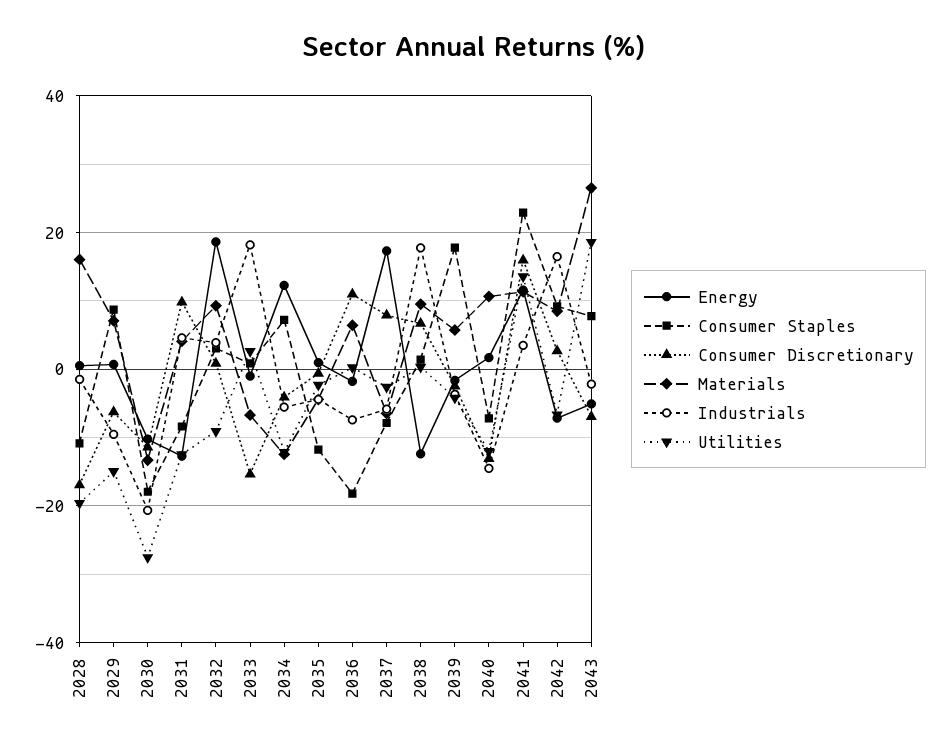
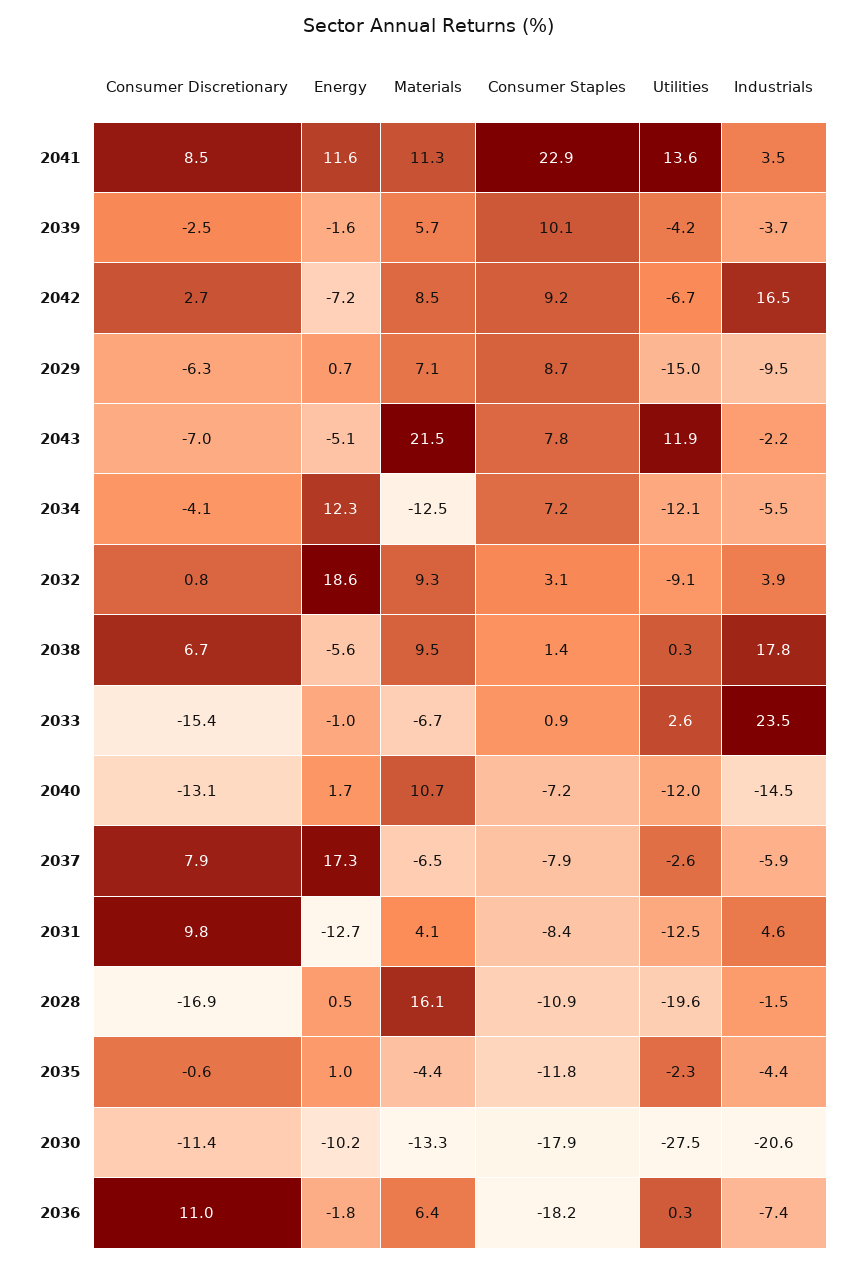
  {
    "Energy": {
      "2028": 0.5,
      "2029": 0.7,
      "2030": -10.2,
      "2031": -12.7,
      "2032": 18.6,
      "2033": -1,
      "2034": 12.3,
      "2035": 1,
      "2036": -1.8,
      "2037": 17.3,
-     "2038": -12,
+     "2038": -5.6,
      "2039": -1.6,
      "2040": 1.7,
      "2041": 11.6,
      "2042": -7.2,
      "2043": -5.1
    },
    "Consumer Staples": {
      "2028": -10.9,
      "2029": 8.7,
      "2030": -17.9,
      "2031": -8.4,
      "2032": 3.1,
      "2033": 0.9,
      "2034": 7.2,
      "2035": -11.8,
      "2036": -18.2,
      "2037": -7.9,
      "2038": 1.4,
-     "2039": 18,
+     "2039": 10.1,
      "2040": -7.2,
      "2041": 22.9,
      "2042": 9.2,
      "2043": 7.8
    },
    "Consumer Discretionary": {
      "2028": -16.9,
      "2029": -6.3,
      "2030": -11.4,
      "2031": 9.8,
      "2032": 0.8,
      "2033": -15.4,
      "2034": -4.1,
      "2035": -0.6,
      "2036": 11,
      "2037": 7.9,
      "2038": 6.7,
      "2039": -2.5,
      "2040": -13.1,
-     "2041": 16,
+     "2041": 8.5,
      "2042": 2.7,
      "2043": -7
    },
    "Materials": {
      "2028": 16.1,
      "2029": 7.1,
      "2030": -13.3,
      "2031": 4.1,
      "2032": 9.3,
      "2033": -6.7,
      "2034": -12.5,
      "2035": -4.4,
      "2036": 6.4,
      "2037": -6.5,
      "2038": 9.5,
      "2039": 5.7,
      "2040": 10.7,
      "2041": 11.3,
      "2042": 8.5,
-     "2043": 26
+     "2043": 21.5
    },
    "Industrials": {
      "2028": -1.5,
      "2029": -9.5,
      "2030": -20.6,
      "2031": 4.6,
      "2032": 3.9,
-     "2033": 18,
+     "2033": 23.5,
      "2034": -5.5,
      "2035": -4.4,
      "2036": -7.4,
      "2037": -5.9,
      "2038": 17.8,
      "2039": -3.7,
      "2040": -14.5,
      "2041": 3.5,
      "2042": 16.5,
      "2043": -2.2
    },
    "Utilities": {
      "2028": -19.6,
      "2029": -15,
      "2030": -27.5,
      "2031": -12.5,
      "2032": -9.1,
      "2033": 2.6,
      "2034": -12.1,
      "2035": -2.3,
      "2036": 0.3,
      "2037": -2.6,
      "2038": 0.3,
      "2039": -4.2,
      "2040": -12,
      "2041": 13.6,
      "2042": -6.7,
-     "2043": 18
+     "2043": 11.9
    }
  }

